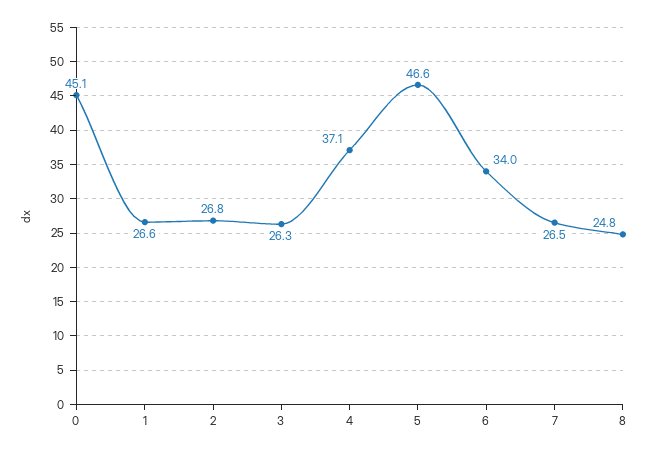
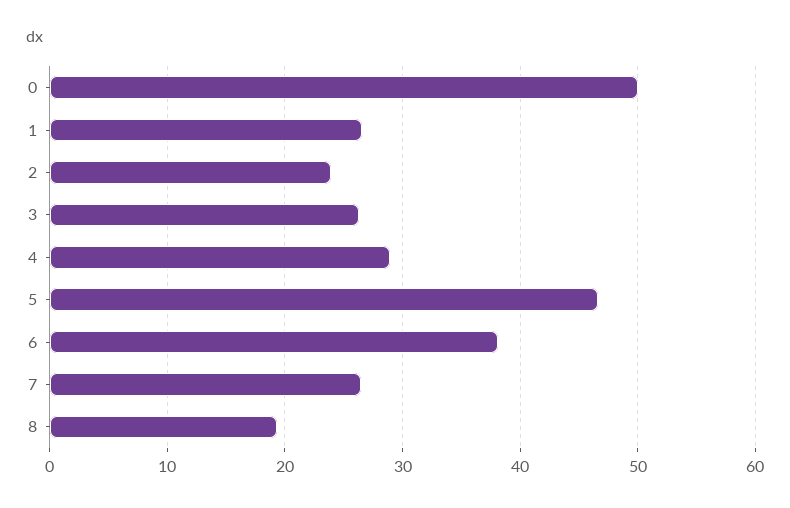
  {
-   "0": 45.1,
+   "0": 50,
    "1": 26.6,
-   "2": 26.8,
+   "2": 24,
    "3": 26.3,
-   "4": 37.1,
+   "4": 29,
    "5": 46.6,
-   "6": 34,
+   "6": 38,
    "7": 26.5,
-   "8": 24.8
+   "8": 19
  }

